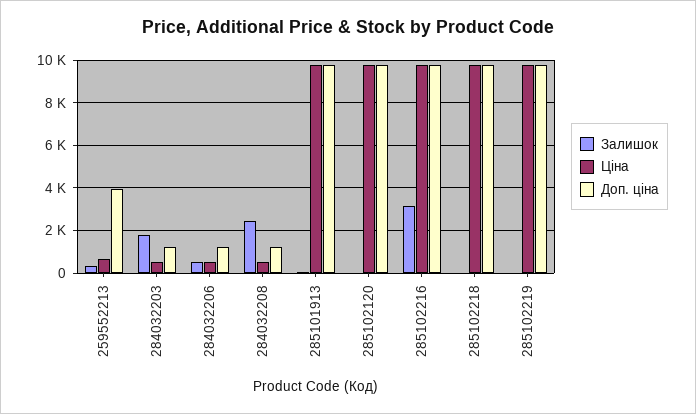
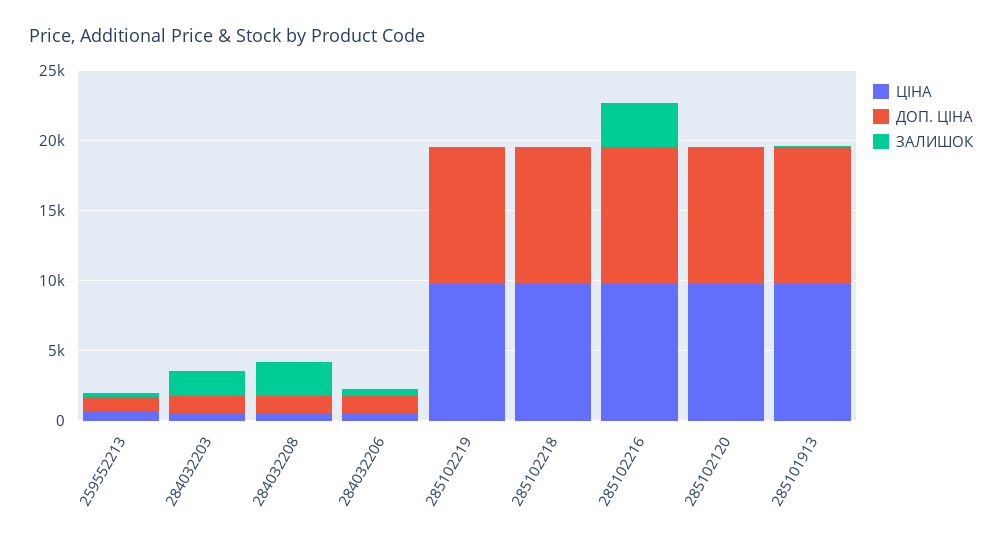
  {
    "Залишок": {
      "259552213": 500,
      "284032203": 2000,
      "284032206": 500,
      "284032208": 2500,
      "285101913": 0,
      "285102120": 0,
      "285102216": 3000,
      "285102218": 0,
      "285102219": 0
    },
    "Ціна": {
      "259552213": 500,
      "284032203": 500,
      "284032206": 500,
      "284032208": 500,
      "285101913": 10000,
      "285102120": 10000,
      "285102216": 10000,
      "285102218": 10000,
      "285102219": 10000
    },
    "Доп. ціна": {
-     "259552213": 4000,
+     "259552213": 1000,
      "284032203": 1000,
      "284032206": 1000,
      "284032208": 1000,
      "285101913": 10000,
      "285102120": 10000,
      "285102216": 10000,
      "285102218": 10000,
      "285102219": 10000
    }
  }

